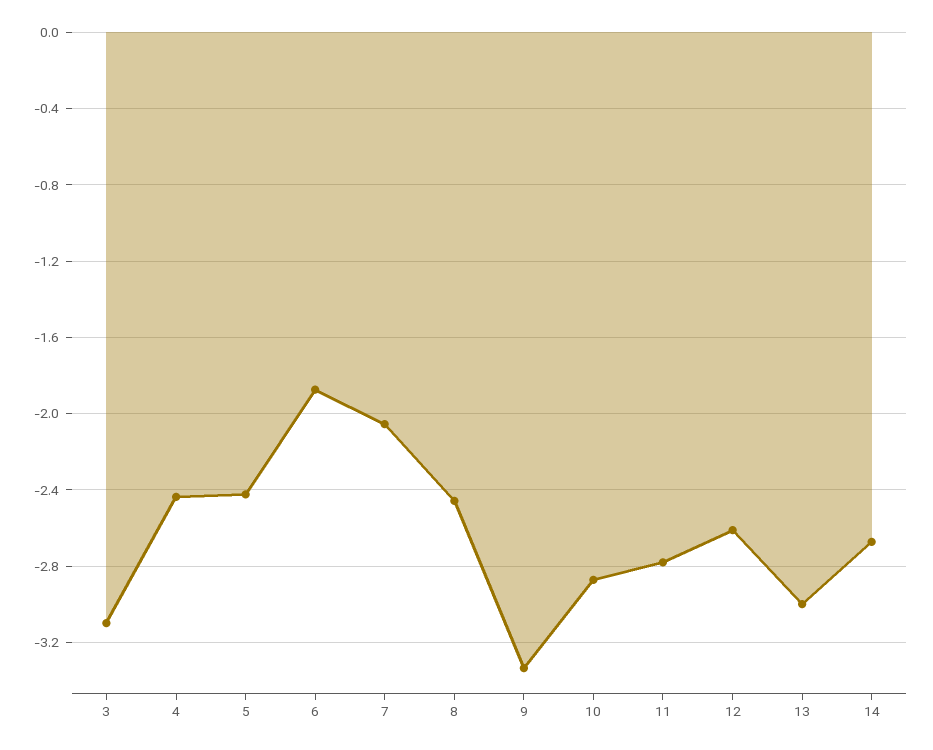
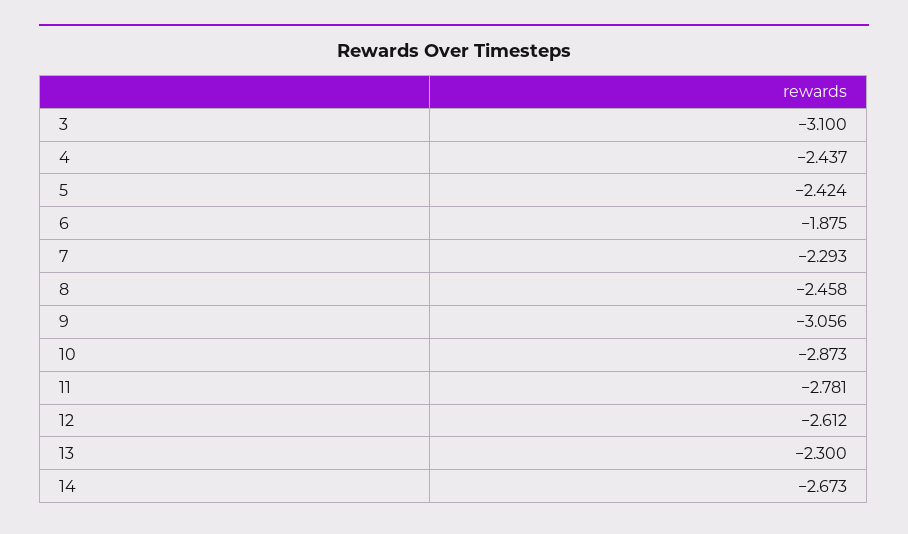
  {
    "3": -3.1,
    "4": -2.437,
    "5": -2.424,
    "6": -1.875,
-   "7": -2.05,
+   "7": -2.293,
    "8": -2.458,
-   "9": -3.35,
+   "9": -3.056,
    "10": -2.873,
    "11": -2.781,
    "12": -2.612,
-   "13": -3,
+   "13": -2.3,
    "14": -2.673
  }

